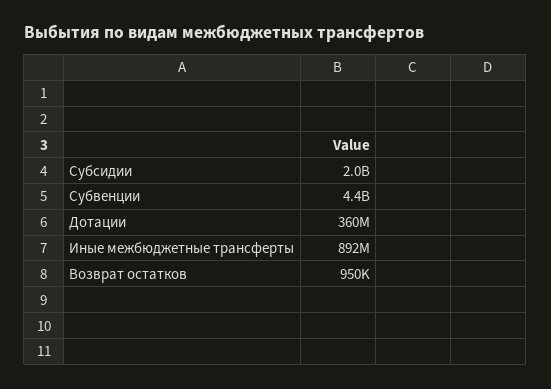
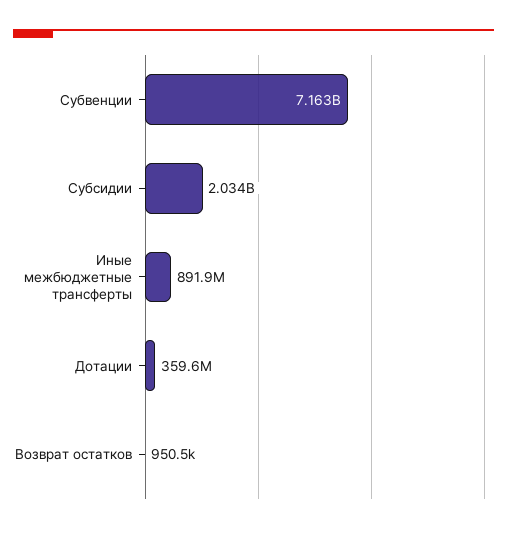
  {
    "Субсидии": 2034000000,
-   "Субвенции": 4400000000,
+   "Субвенции": 7163000000,
    "Дотации": 359600000,
    "Иные межбюджетные трансферты": 891900000,
    "Возврат остатков": 950500
  }

